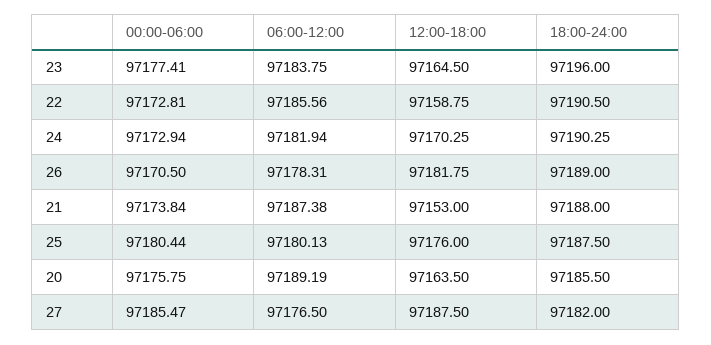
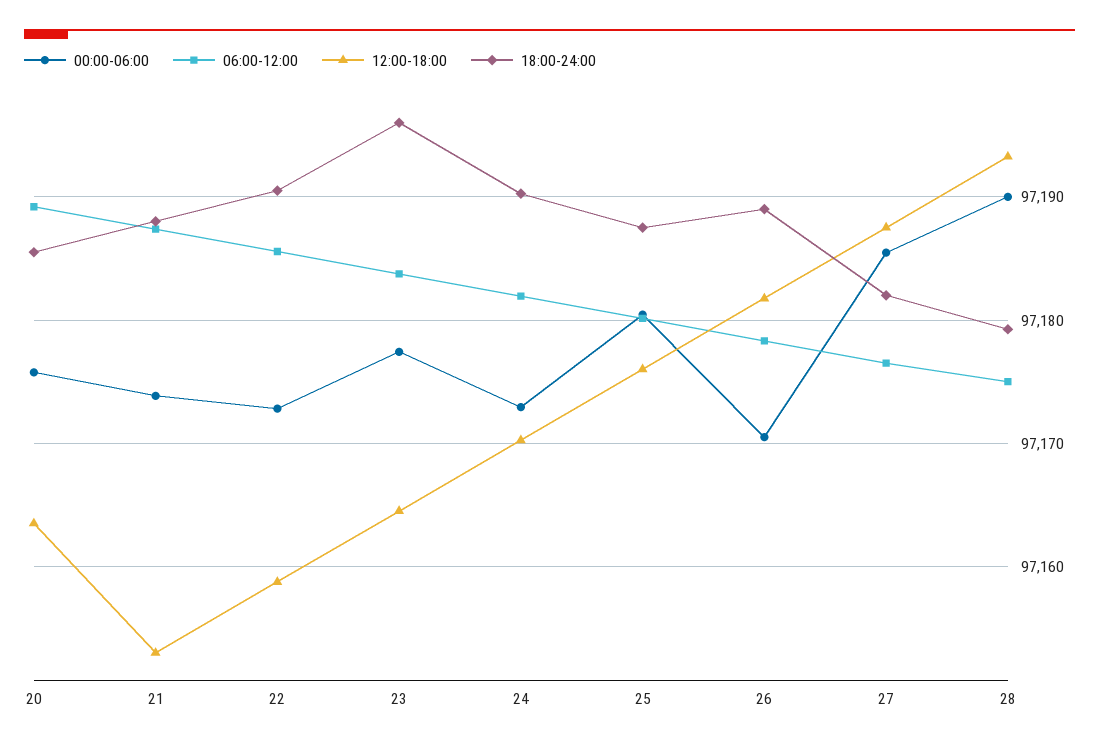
  {
    "00:00-06:00": {
      "23": 97177.41,
      "22": 97172.81,
      "24": 97172.94,
      "26": 97170.5,
      "21": 97173.84,
      "25": 97180.44,
      "20": 97175.75,
-     "27": 97185.47
+     "27": 97185.47,
+     "28": 97190
    },
    "06:00-12:00": {
      "23": 97183.75,
      "22": 97185.56,
      "24": 97181.94,
      "26": 97178.31,
      "21": 97187.38,
      "25": 97180.13,
      "20": 97189.19,
-     "27": 97176.5
+     "27": 97176.5,
+     "28": 97175
    },
    "12:00-18:00": {
      "23": 97164.5,
      "22": 97158.75,
      "24": 97170.25,
      "26": 97181.75,
      "21": 97153,
      "25": 97176,
      "20": 97163.5,
-     "27": 97187.5
+     "27": 97187.5,
+     "28": 97193
    },
    "18:00-24:00": {
      "23": 97196,
      "22": 97190.5,
      "24": 97190.25,
      "26": 97189,
      "21": 97188,
      "25": 97187.5,
      "20": 97185.5,
-     "27": 97182
+     "27": 97182,
+     "28": 97179
    }
  }

